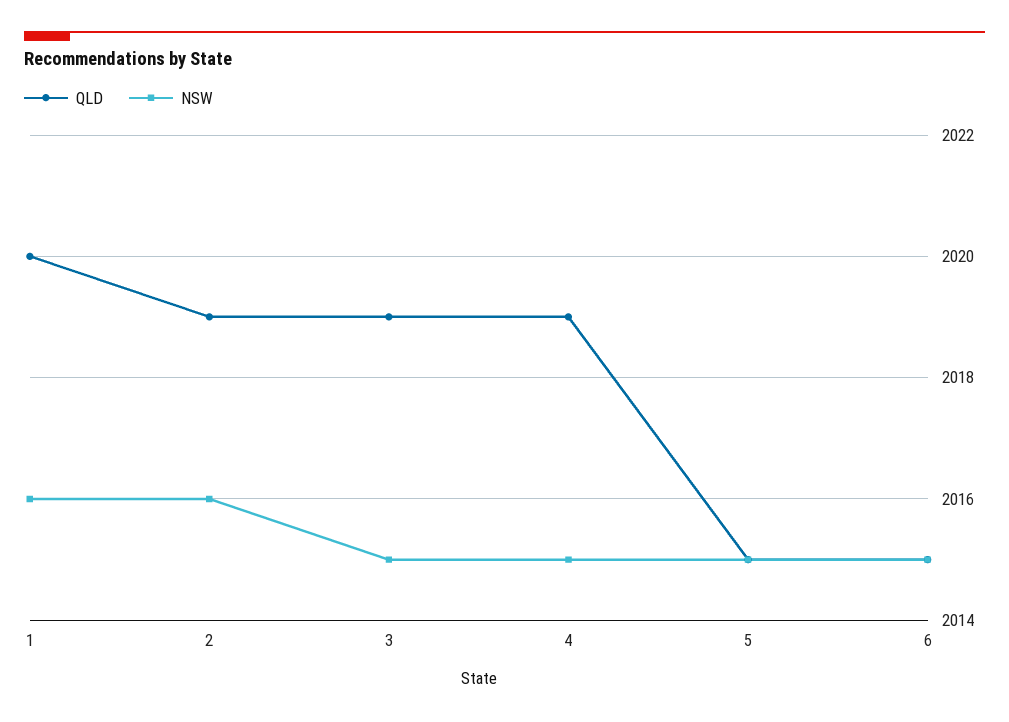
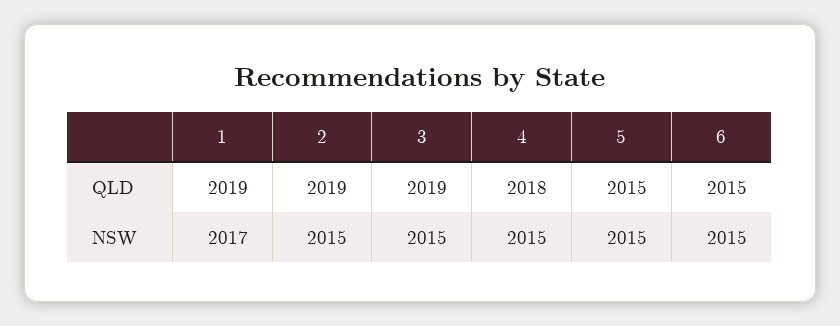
  {
    "QLD": {
-     "1": 2020,
+     "1": 2019,
      "2": 2019,
      "3": 2019,
-     "4": 2019,
+     "4": 2018,
      "5": 2015,
      "6": 2015
    },
    "NSW": {
-     "1": 2016,
+     "1": 2017,
-     "2": 2016,
+     "2": 2015,
      "3": 2015,
      "4": 2015,
      "5": 2015,
      "6": 2015
    }
  }

